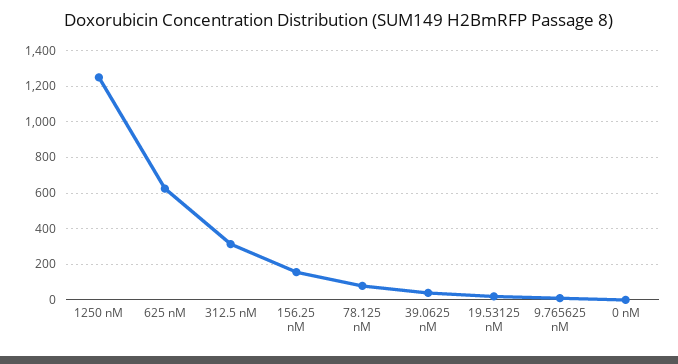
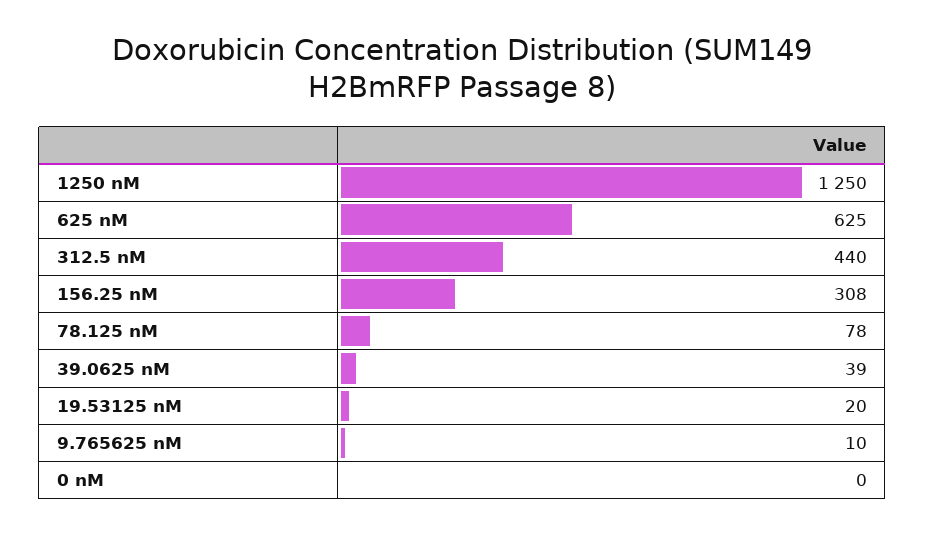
  {
    "1250 nM": 1250,
    "625 nM": 625,
-   "312.5 nM": 300,
+   "312.5 nM": 440,
-   "156.25 nM": 150,
+   "156.25 nM": 308,
    "78.125 nM": 78,
    "39.0625 nM": 39,
    "19.53125 nM": 20,
    "9.765625 nM": 10,
    "0 nM": 0
  }

